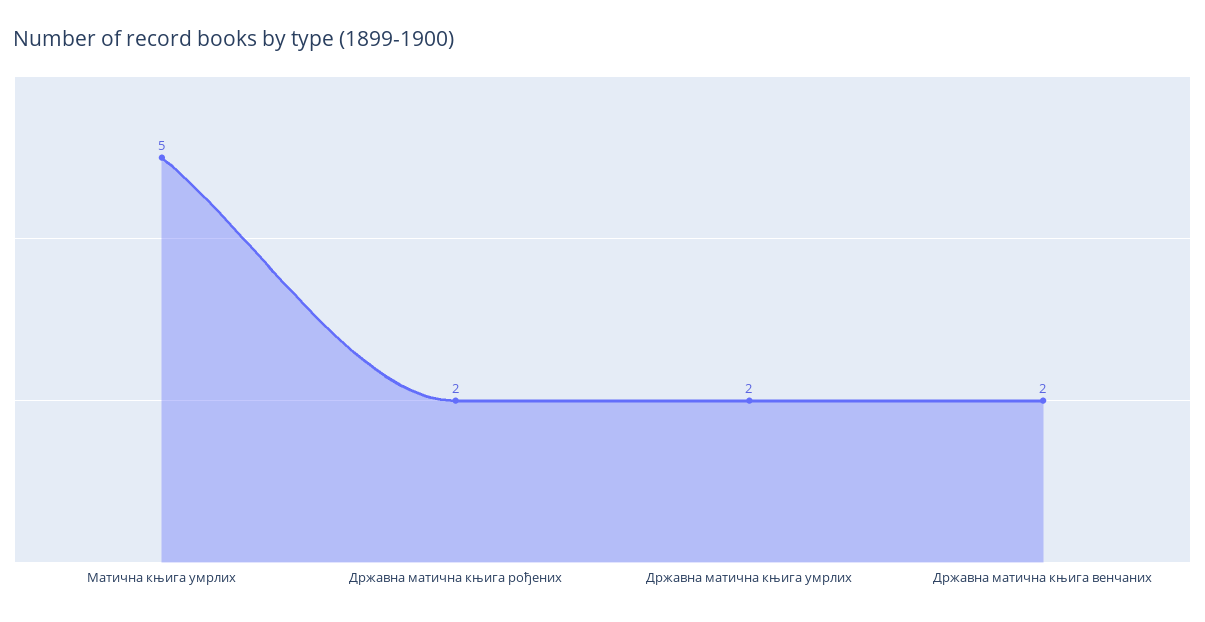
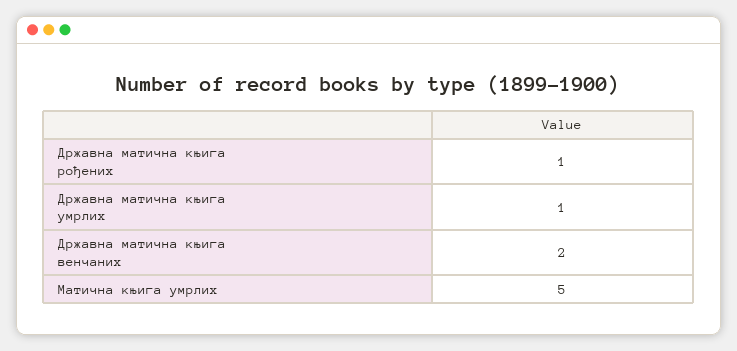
  {
    "Матична књига умрлих": 5,
-   "Државна матична књига рођених": 2,
+   "Државна матична књига рођених": 1,
-   "Државна матична књига умрлих": 2,
+   "Државна матична књига умрлих": 1,
    "Државна матична књига венчаних": 2
  }

